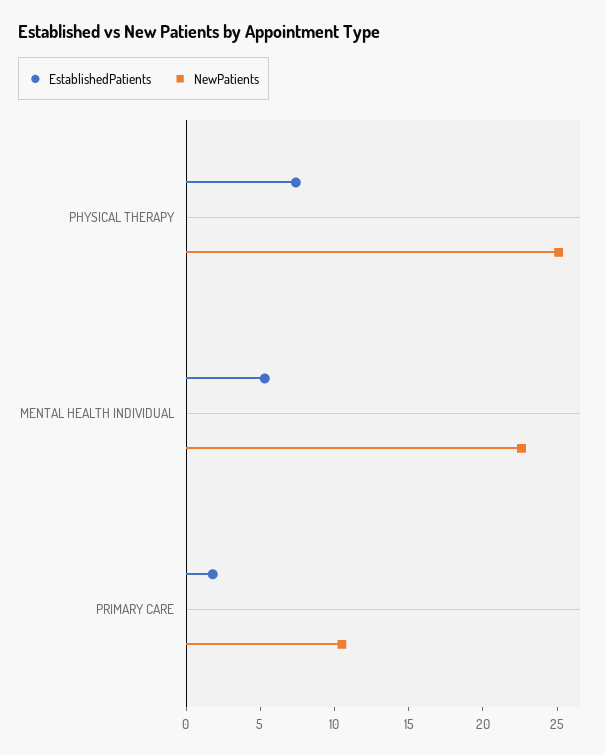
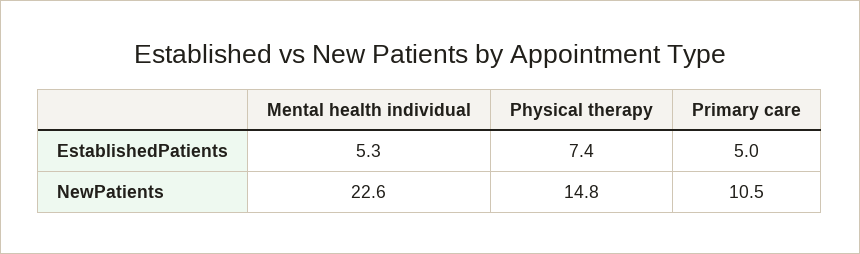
  {
    "EstablishedPatients": {
      "PHYSICAL THERAPY": 7.4,
      "MENTAL HEALTH INDIVIDUAL": 5.3,
-     "PRIMARY CARE": 2
+     "PRIMARY CARE": 5
    },
    "NewPatients": {
-     "PHYSICAL THERAPY": 25,
+     "PHYSICAL THERAPY": 14.8,
      "MENTAL HEALTH INDIVIDUAL": 22.6,
      "PRIMARY CARE": 10.5
    }
  }

